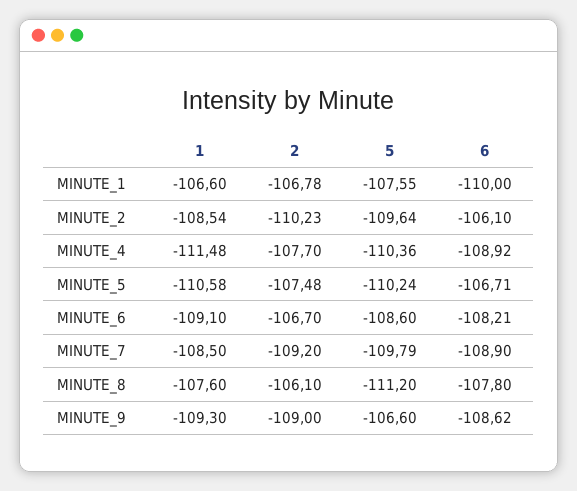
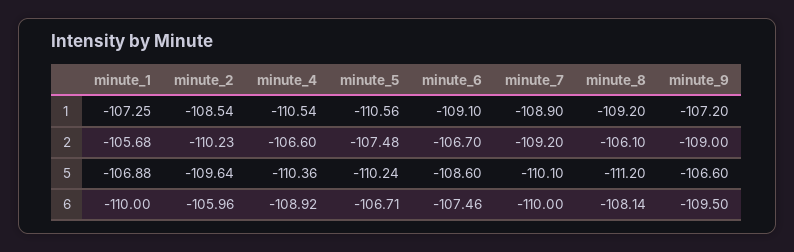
  {
    "1": {
-     "MINUTE_1": -106.6,
+     "MINUTE_1": -107.25,
      "MINUTE_2": -108.54,
-     "MINUTE_4": -111.48,
+     "MINUTE_4": -110.54,
-     "MINUTE_5": -110.58,
+     "MINUTE_5": -110.56,
      "MINUTE_6": -109.1,
-     "MINUTE_7": -108.5,
+     "MINUTE_7": -108.9,
-     "MINUTE_8": -107.6,
+     "MINUTE_8": -109.2,
-     "MINUTE_9": -109.3
+     "MINUTE_9": -107.2
    },
    "2": {
-     "MINUTE_1": -106.78,
+     "MINUTE_1": -105.68,
      "MINUTE_2": -110.23,
-     "MINUTE_4": -107.7,
+     "MINUTE_4": -106.6,
      "MINUTE_5": -107.48,
      "MINUTE_6": -106.7,
      "MINUTE_7": -109.2,
      "MINUTE_8": -106.1,
      "MINUTE_9": -109
    },
    "5": {
-     "MINUTE_1": -107.55,
+     "MINUTE_1": -106.88,
      "MINUTE_2": -109.64,
      "MINUTE_4": -110.36,
      "MINUTE_5": -110.24,
      "MINUTE_6": -108.6,
-     "MINUTE_7": -109.79,
+     "MINUTE_7": -110.1,
      "MINUTE_8": -111.2,
      "MINUTE_9": -106.6
    },
    "6": {
      "MINUTE_1": -110,
-     "MINUTE_2": -106.1,
+     "MINUTE_2": -105.96,
      "MINUTE_4": -108.92,
      "MINUTE_5": -106.71,
-     "MINUTE_6": -108.21,
+     "MINUTE_6": -107.46,
-     "MINUTE_7": -108.9,
+     "MINUTE_7": -110,
-     "MINUTE_8": -107.8,
+     "MINUTE_8": -108.14,
-     "MINUTE_9": -108.62
+     "MINUTE_9": -109.5
    }
  }

